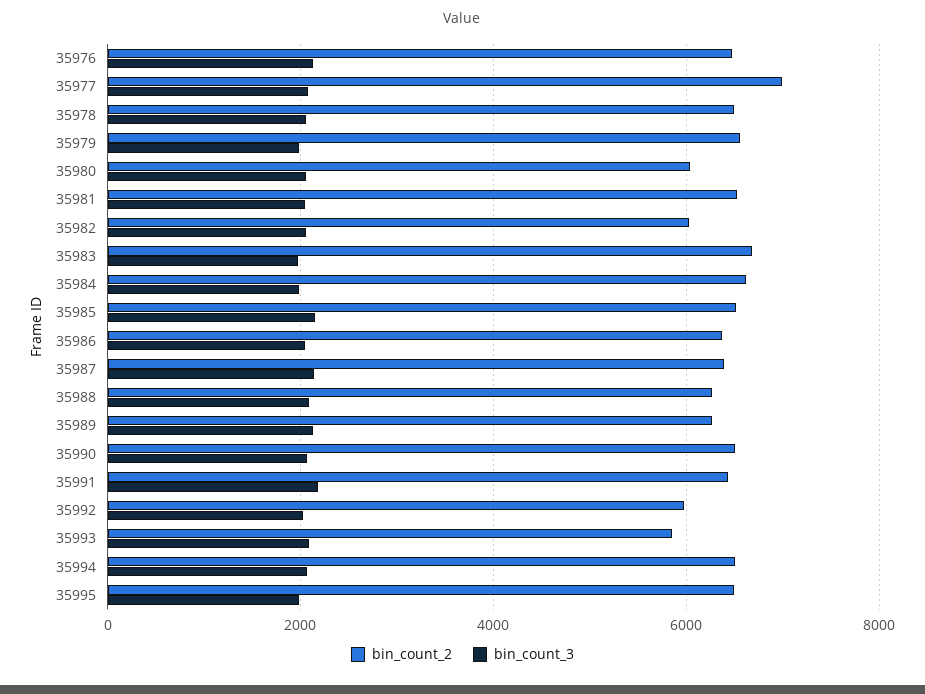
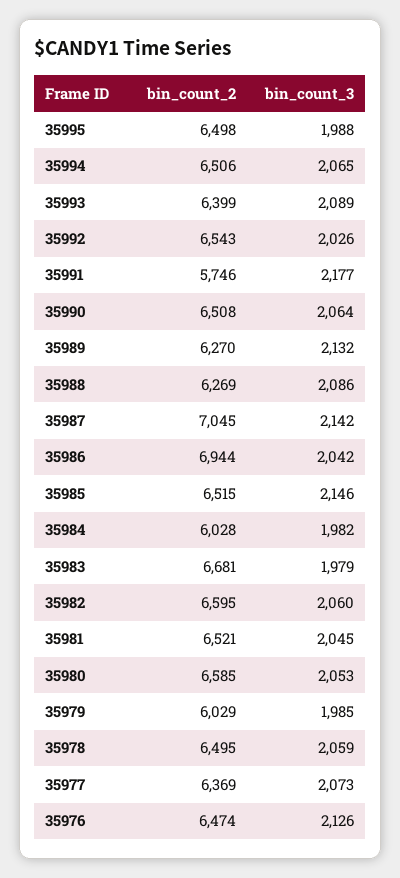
  {
    "bin_count_2": {
      "35976": 6474,
-     "35977": 7000,
+     "35977": 6369,
      "35978": 6495,
-     "35979": 6600,
+     "35979": 6029,
-     "35980": 6000,
+     "35980": 6585,
      "35981": 6521,
-     "35982": 6000,
+     "35982": 6595,
      "35983": 6681,
-     "35984": 6600,
+     "35984": 6028,
      "35985": 6515,
-     "35986": 6400,
+     "35986": 6944,
-     "35987": 6400,
+     "35987": 7045,
      "35988": 6269,
      "35989": 6270,
      "35990": 6508,
-     "35991": 6400,
+     "35991": 5746,
-     "35992": 6000,
+     "35992": 6543,
-     "35993": 5800,
+     "35993": 6399,
      "35994": 6506,
      "35995": 6498
    },
    "bin_count_3": {
      "35976": 2126,
      "35977": 2073,
      "35978": 2059,
      "35979": 1985,
      "35980": 2053,
      "35981": 2045,
      "35982": 2060,
      "35983": 1979,
      "35984": 1982,
      "35985": 2146,
      "35986": 2042,
      "35987": 2142,
      "35988": 2086,
      "35989": 2132,
      "35990": 2064,
      "35991": 2177,
      "35992": 2026,
      "35993": 2089,
      "35994": 2065,
      "35995": 1988
    }
  }

